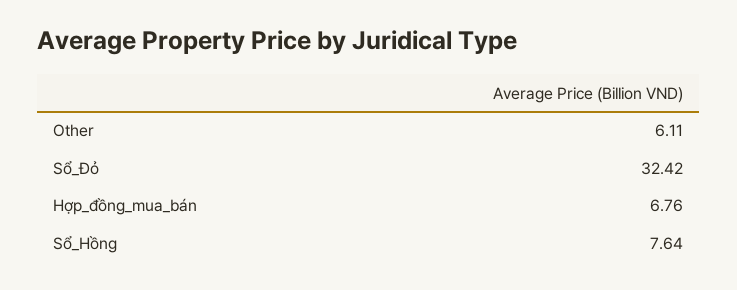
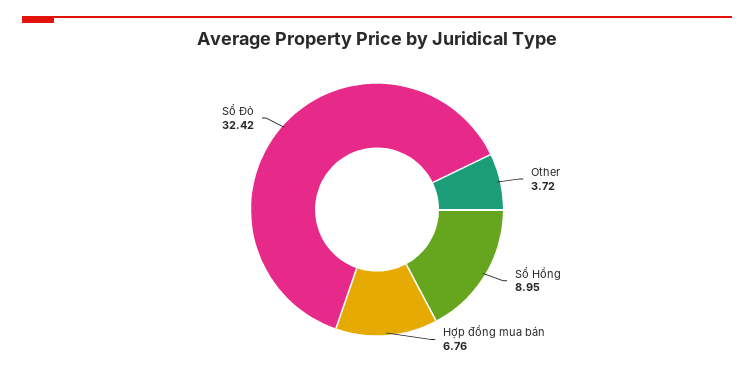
  {
-   "Other": 6.11,
+   "Other": 3.72,
    "Sổ_Đỏ": 32.42,
    "Hợp_đồng_mua_bán": 6.76,
-   "Sổ_Hồng": 7.64
+   "Sổ_Hồng": 8.95
  }

